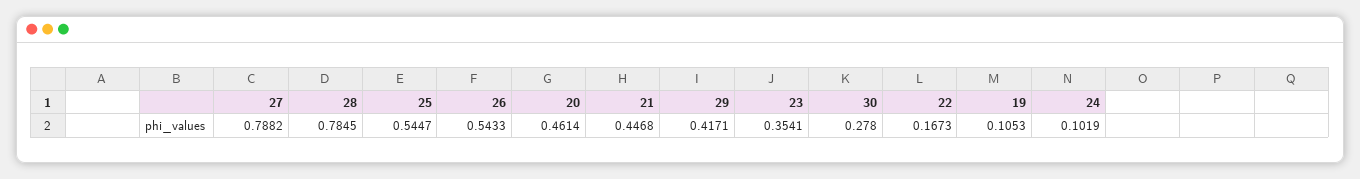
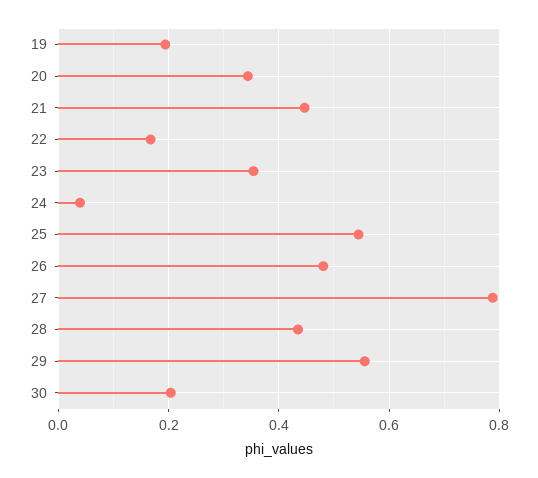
  {
    "27": 0.7882,
-   "28": 0.7845,
+   "28": 0.44,
    "25": 0.5447,
-   "26": 0.5433,
+   "26": 0.48,
-   "20": 0.4614,
+   "20": 0.34,
    "21": 0.4468,
-   "29": 0.4171,
+   "29": 0.56,
    "23": 0.3541,
-   "30": 0.278,
+   "30": 0.2,
    "22": 0.1673,
-   "19": 0.1053,
+   "19": 0.2,
-   "24": 0.1019
+   "24": 0.04
  }

